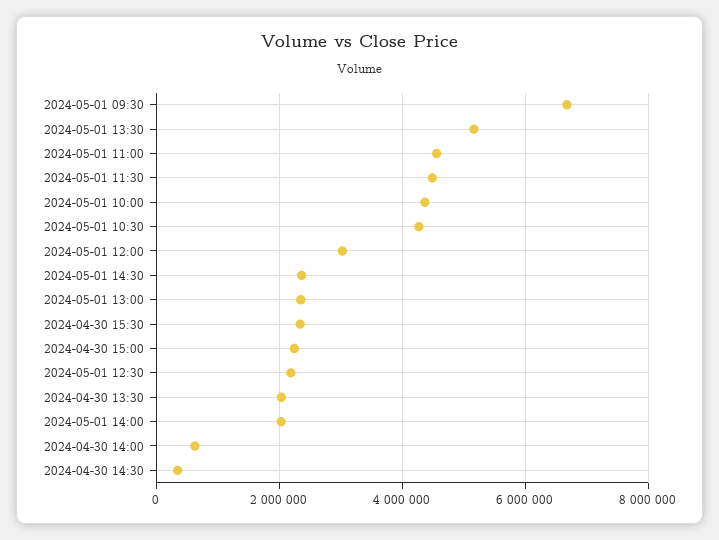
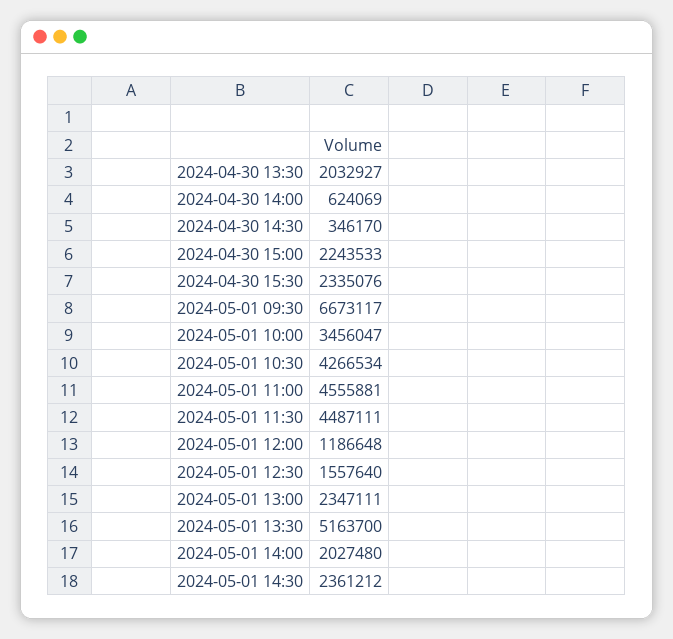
  {
    "2024-05-01 09:30": 6673117,
    "2024-05-01 13:30": 5163700,
    "2024-05-01 11:00": 4555881,
    "2024-05-01 11:30": 4487111,
-   "2024-05-01 10:00": 4400000,
+   "2024-05-01 10:00": 3456047,
    "2024-05-01 10:30": 4266534,
-   "2024-05-01 12:00": 3000000,
+   "2024-05-01 12:00": 1186648,
    "2024-05-01 14:30": 2361212,
    "2024-05-01 13:00": 2347111,
    "2024-04-30 15:30": 2335076,
    "2024-04-30 15:00": 2243533,
-   "2024-05-01 12:30": 2200000,
+   "2024-05-01 12:30": 1557640,
    "2024-04-30 13:30": 2032927,
    "2024-05-01 14:00": 2027480,
    "2024-04-30 14:00": 624069,
    "2024-04-30 14:30": 346170
  }

